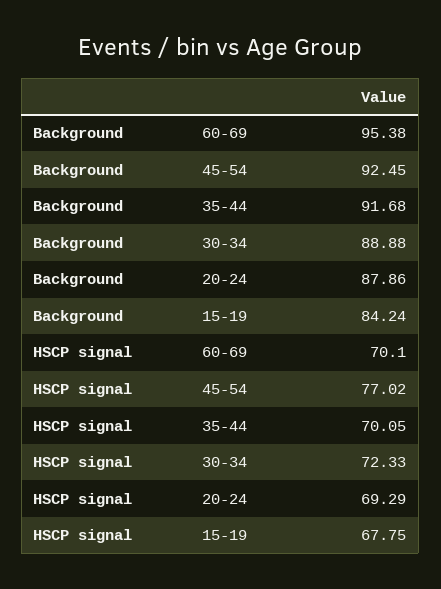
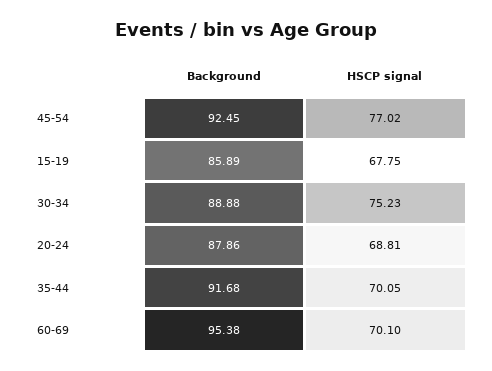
  {
    "Background": {
      "60-69": 95.38,
      "45-54": 92.45,
      "35-44": 91.68,
      "30-34": 88.88,
      "20-24": 87.86,
-     "15-19": 84.24
+     "15-19": 85.89
    },
    "HSCP signal": {
      "60-69": 70.1,
      "45-54": 77.02,
      "35-44": 70.05,
-     "30-34": 72.33,
+     "30-34": 75.23,
-     "20-24": 69.29,
+     "20-24": 68.81,
      "15-19": 67.75
    }
  }

